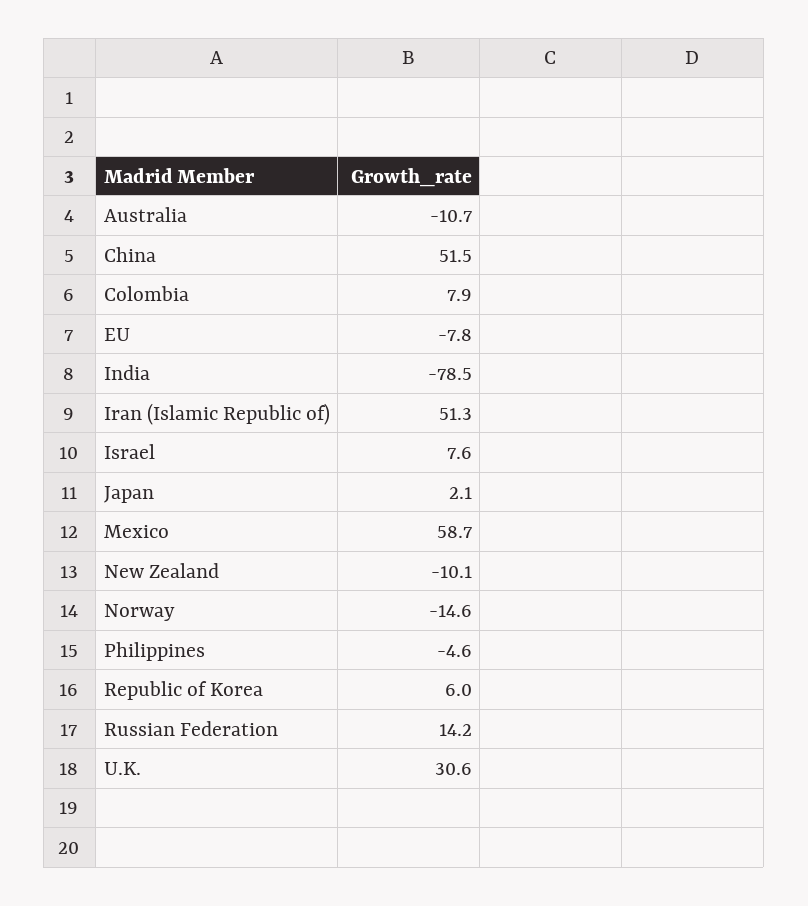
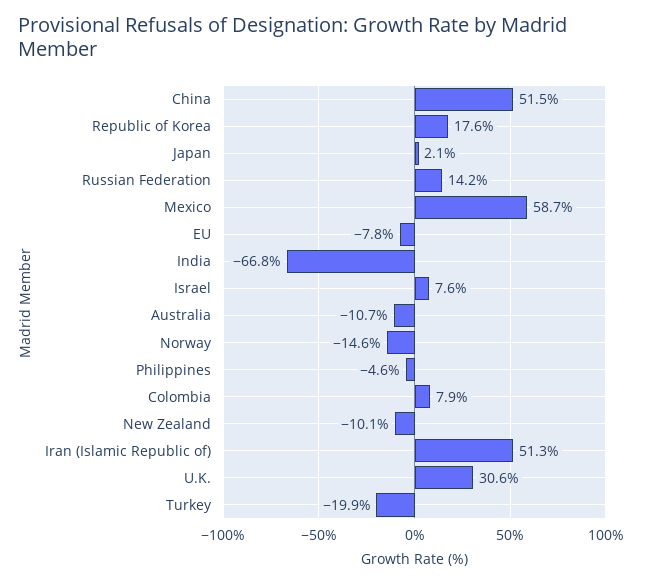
  {
    "Australia": -10.7,
    "China": 51.5,
    "Colombia": 7.9,
    "EU": -7.8,
-   "India": -78.5,
+   "India": -66.8,
    "Iran (Islamic Republic of)": 51.3,
    "Israel": 7.6,
    "Japan": 2.1,
    "Mexico": 58.7,
    "New Zealand": -10.1,
    "Norway": -14.6,
    "Philippines": -4.6,
-   "Republic of Korea": 6,
+   "Republic of Korea": 17.6,
    "Russian Federation": 14.2,
-   "U.K.": 30.6
+   "U.K.": 30.6,
+   "Turkey": -19.9
  }

